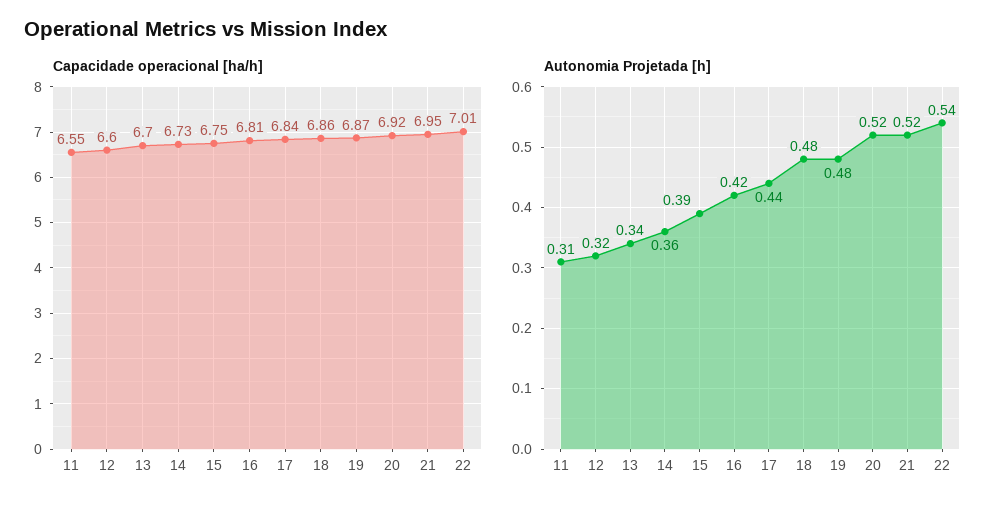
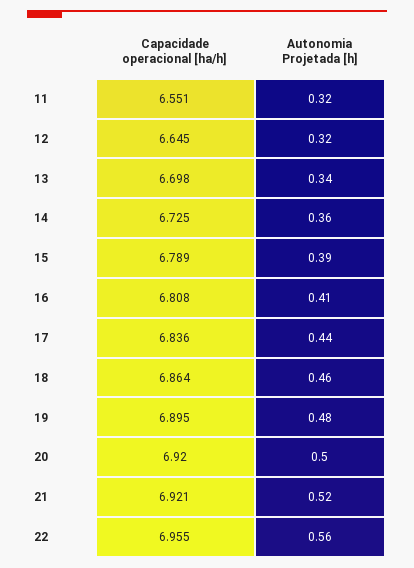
  {
    "Capacidade operacional [ha/h]": {
      "11": 6.551,
-     "12": 6.6,
+     "12": 6.645,
      "13": 6.698,
      "14": 6.725,
-     "15": 6.75,
+     "15": 6.789,
      "16": 6.808,
      "17": 6.836,
      "18": 6.864,
-     "19": 6.87,
+     "19": 6.895,
      "20": 6.92,
-     "21": 6.95,
+     "21": 6.921,
-     "22": 7.01
+     "22": 6.955
    },
    "Autonomia Projetada [h]": {
-     "11": 0.31,
+     "11": 0.32,
      "12": 0.32,
      "13": 0.34,
      "14": 0.36,
      "15": 0.39,
-     "16": 0.42,
+     "16": 0.41,
      "17": 0.44,
-     "18": 0.48,
+     "18": 0.46,
      "19": 0.48,
-     "20": 0.52,
+     "20": 0.5,
      "21": 0.52,
-     "22": 0.54
+     "22": 0.56
    }
  }

